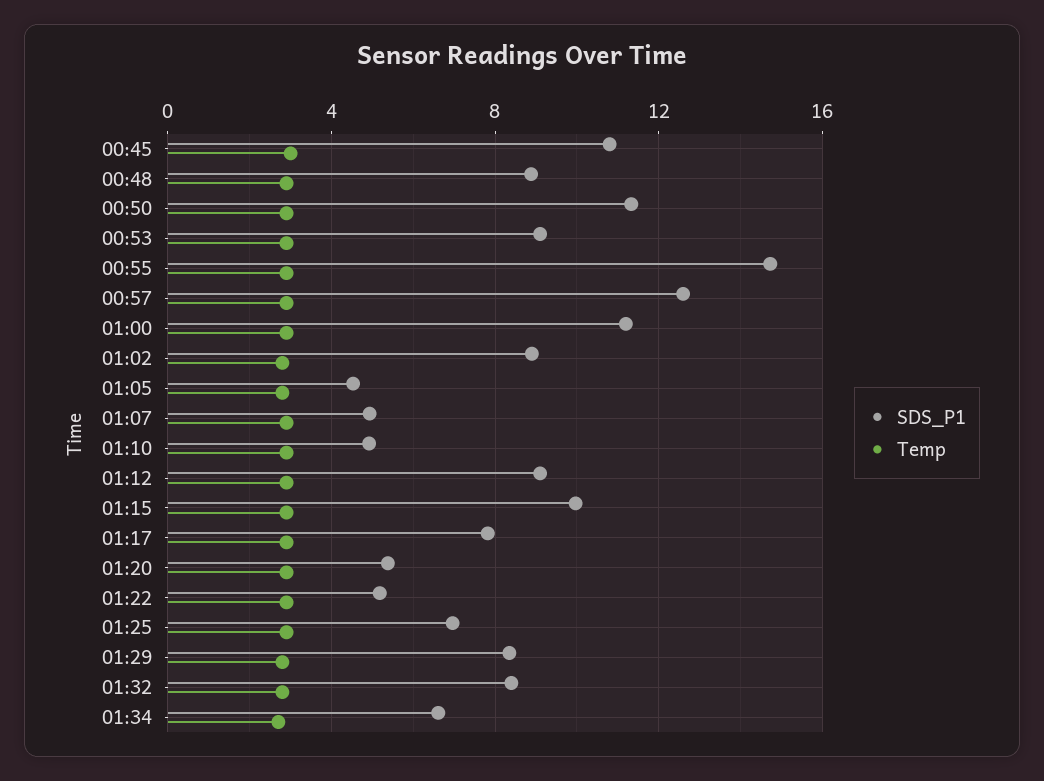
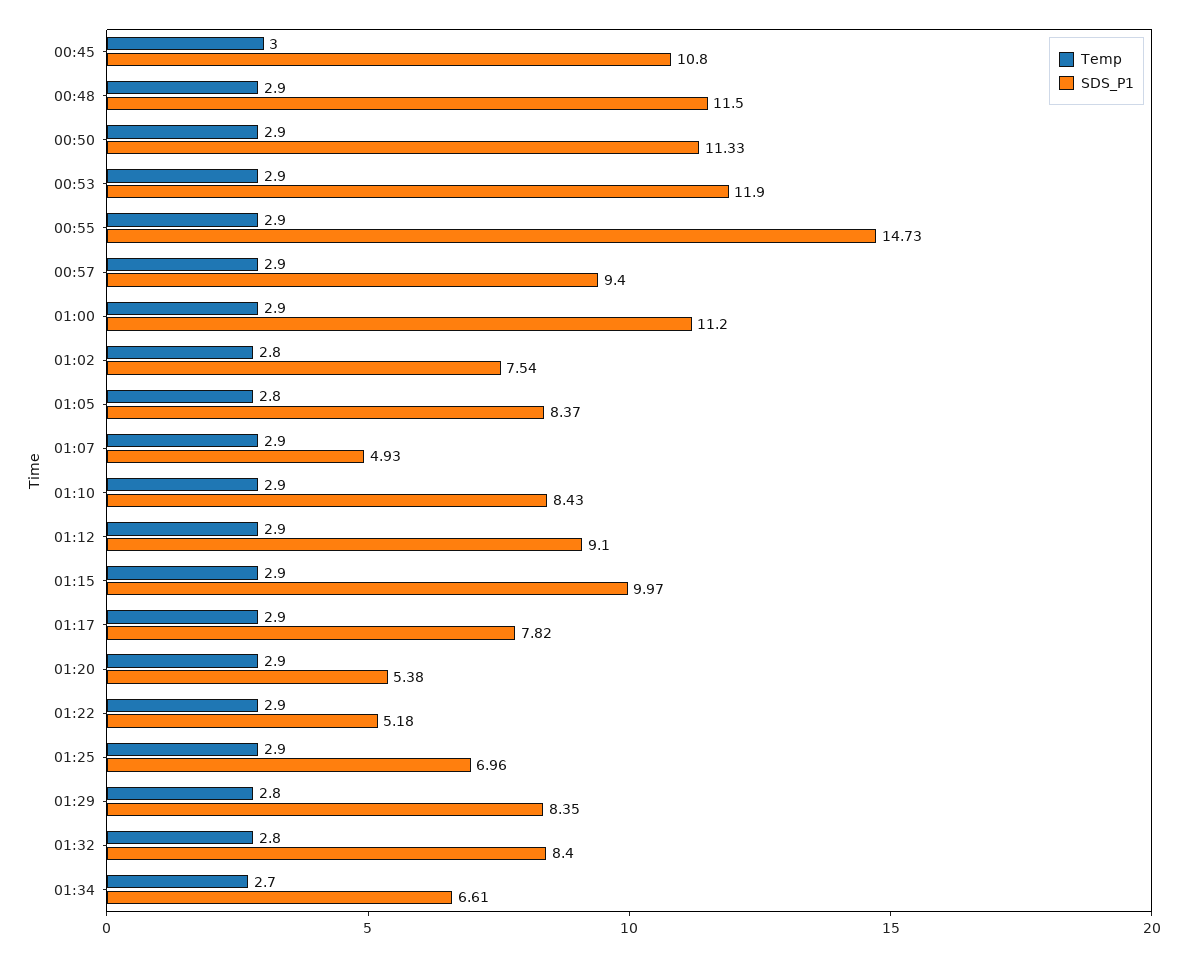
  {
    "SDS_P1": {
      "00:45": 10.8,
-     "00:48": 9,
+     "00:48": 11.5,
      "00:50": 11.33,
-     "00:53": 9,
+     "00:53": 11.9,
      "00:55": 14.73,
-     "00:57": 12.5,
+     "00:57": 9.4,
      "01:00": 11.2,
-     "01:02": 9,
+     "01:02": 7.54,
-     "01:05": 4.5,
+     "01:05": 8.37,
      "01:07": 4.93,
-     "01:10": 5,
+     "01:10": 8.43,
      "01:12": 9.1,
      "01:15": 9.97,
      "01:17": 7.82,
      "01:20": 5.38,
      "01:22": 5.18,
      "01:25": 6.96,
      "01:29": 8.35,
      "01:32": 8.4,
      "01:34": 6.61
    },
    "Temp": {
      "00:45": 3,
      "00:48": 2.9,
      "00:50": 2.9,
      "00:53": 2.9,
      "00:55": 2.9,
      "00:57": 2.9,
      "01:00": 2.9,
      "01:02": 2.8,
      "01:05": 2.8,
      "01:07": 2.9,
      "01:10": 2.9,
      "01:12": 2.9,
      "01:15": 2.9,
      "01:17": 2.9,
      "01:20": 2.9,
      "01:22": 2.9,
      "01:25": 2.9,
      "01:29": 2.8,
      "01:32": 2.8,
      "01:34": 2.7
    }
  }

